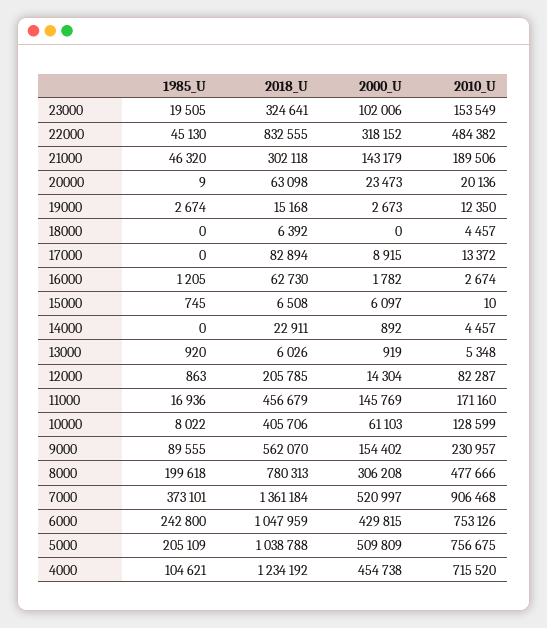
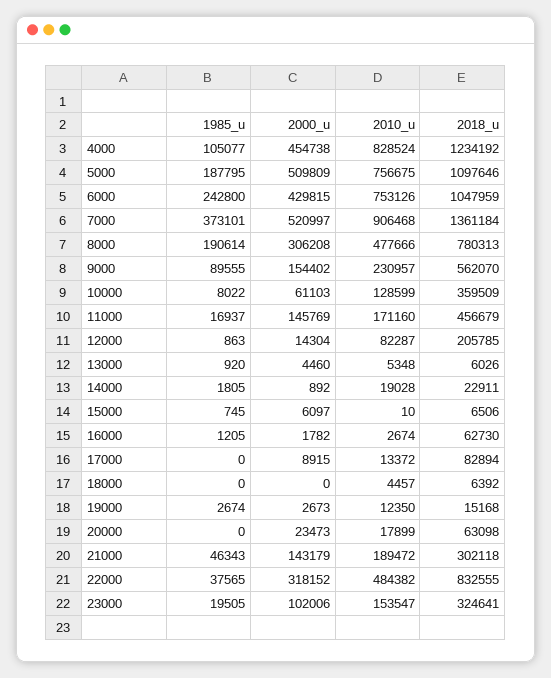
  {
    "1985_U": {
      "23000": 19505,
-     "22000": 45130,
+     "22000": 37565,
-     "21000": 46320,
+     "21000": 46343,
-     "20000": 9,
+     "20000": 0,
      "19000": 2674,
      "18000": 0,
      "17000": 0,
      "16000": 1205,
      "15000": 745,
-     "14000": 0,
+     "14000": 1805,
      "13000": 920,
      "12000": 863,
-     "11000": 16936,
+     "11000": 16937,
      "10000": 8022,
      "9000": 89555,
-     "8000": 199618,
+     "8000": 190614,
      "7000": 373101,
      "6000": 242800,
-     "5000": 205109,
+     "5000": 187795,
-     "4000": 104621
+     "4000": 105077
    },
    "2018_U": {
      "23000": 324641,
      "22000": 832555,
      "21000": 302118,
      "20000": 63098,
      "19000": 15168,
      "18000": 6392,
      "17000": 82894,
      "16000": 62730,
-     "15000": 6508,
+     "15000": 6506,
      "14000": 22911,
      "13000": 6026,
      "12000": 205785,
      "11000": 456679,
-     "10000": 405706,
+     "10000": 359509,
      "9000": 562070,
      "8000": 780313,
      "7000": 1361184,
      "6000": 1047959,
-     "5000": 1038788,
+     "5000": 1097646,
      "4000": 1234192
    },
    "2000_U": {
      "23000": 102006,
      "22000": 318152,
      "21000": 143179,
      "20000": 23473,
      "19000": 2673,
      "18000": 0,
      "17000": 8915,
      "16000": 1782,
      "15000": 6097,
      "14000": 892,
-     "13000": 919,
+     "13000": 4460,
      "12000": 14304,
      "11000": 145769,
      "10000": 61103,
      "9000": 154402,
      "8000": 306208,
      "7000": 520997,
      "6000": 429815,
      "5000": 509809,
      "4000": 454738
    },
    "2010_U": {
-     "23000": 153549,
+     "23000": 153547,
      "22000": 484382,
-     "21000": 189506,
+     "21000": 189472,
-     "20000": 20136,
+     "20000": 17899,
      "19000": 12350,
      "18000": 4457,
      "17000": 13372,
      "16000": 2674,
      "15000": 10,
-     "14000": 4457,
+     "14000": 19028,
      "13000": 5348,
      "12000": 82287,
      "11000": 171160,
      "10000": 128599,
      "9000": 230957,
      "8000": 477666,
      "7000": 906468,
      "6000": 753126,
      "5000": 756675,
-     "4000": 715520
+     "4000": 828524
    }
  }

